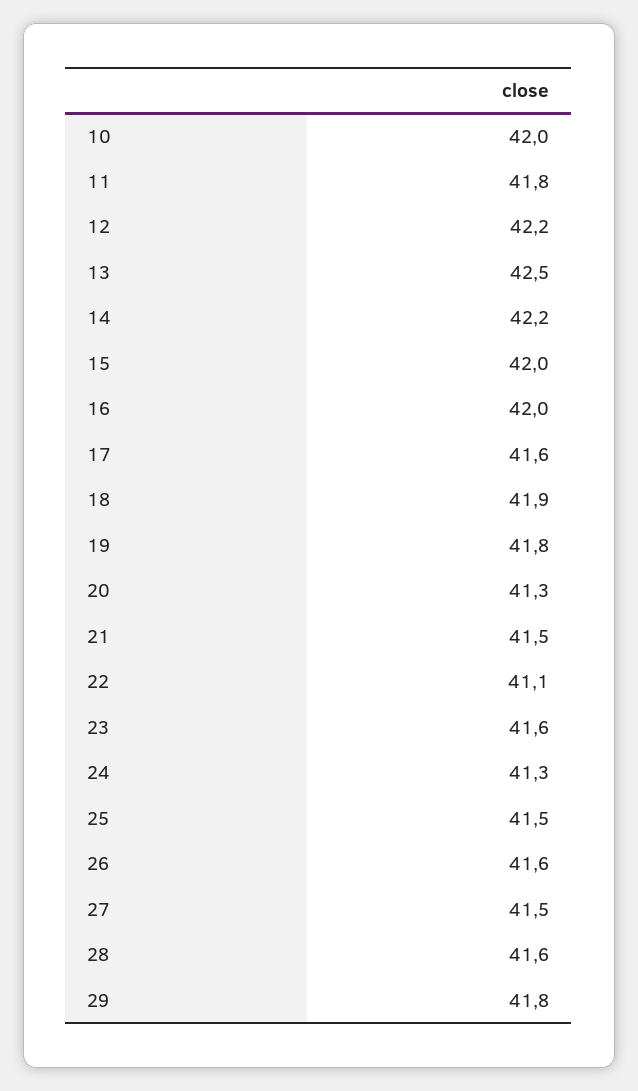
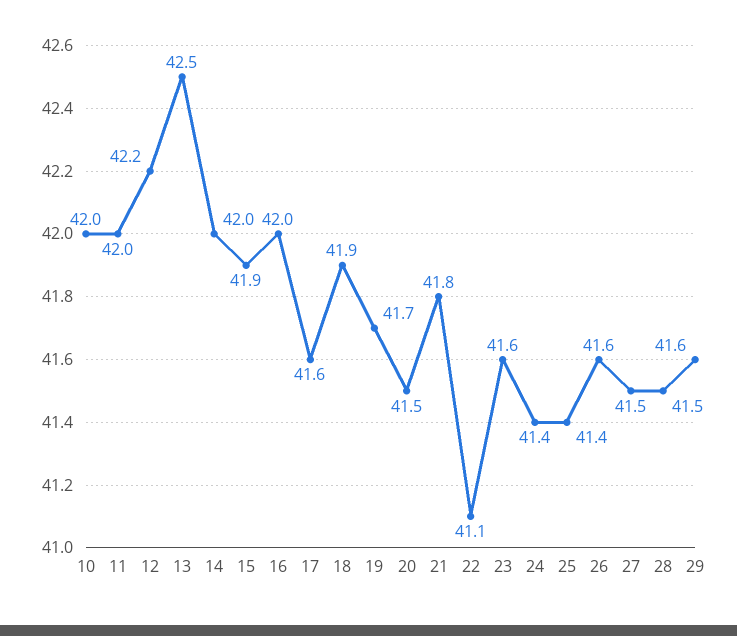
  {
    "10": 42,
-   "11": 41.8,
+   "11": 42,
    "12": 42.2,
    "13": 42.5,
-   "14": 42.2,
+   "14": 42,
-   "15": 42,
+   "15": 41.9,
    "16": 42,
    "17": 41.6,
    "18": 41.9,
-   "19": 41.8,
+   "19": 41.7,
-   "20": 41.3,
+   "20": 41.5,
-   "21": 41.5,
+   "21": 41.8,
    "22": 41.1,
    "23": 41.6,
-   "24": 41.3,
+   "24": 41.4,
-   "25": 41.5,
+   "25": 41.4,
    "26": 41.6,
    "27": 41.5,
-   "28": 41.6,
+   "28": 41.5,
-   "29": 41.8
+   "29": 41.6
  }

